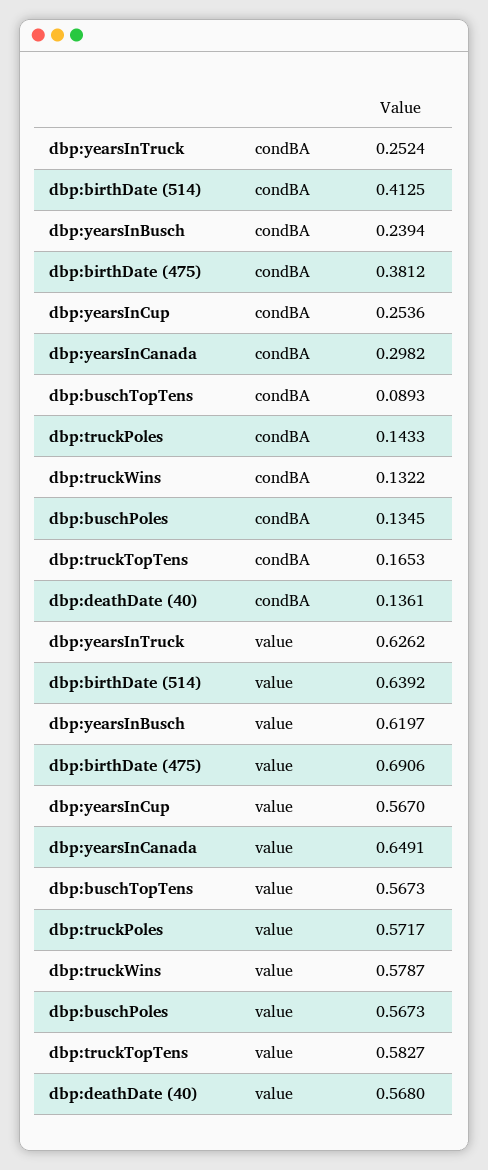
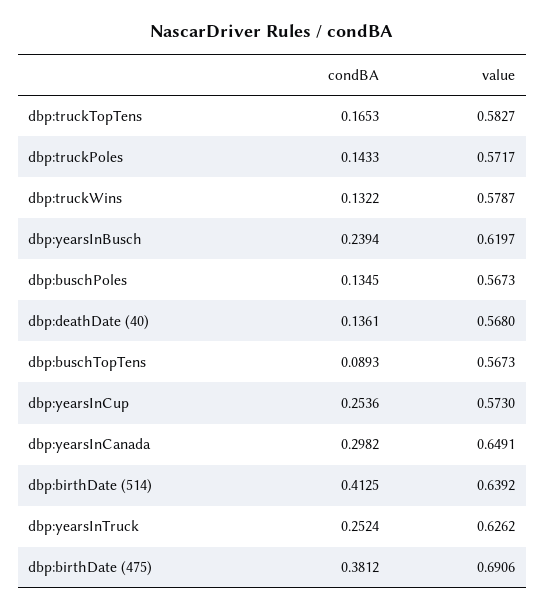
  {
    "dbp:yearsInTruck": {
      "condBA": 0.2524,
      "value": 0.6262
    },
    "dbp:birthDate (514)": {
      "condBA": 0.4125,
      "value": 0.6392
    },
    "dbp:yearsInBusch": {
      "condBA": 0.2394,
      "value": 0.6197
    },
    "dbp:birthDate (475)": {
      "condBA": 0.3812,
      "value": 0.6906
    },
    "dbp:yearsInCup": {
      "condBA": 0.2536,
-     "value": 0.567
+     "value": 0.573
    },
    "dbp:yearsInCanada": {
      "condBA": 0.2982,
      "value": 0.6491
    },
    "dbp:buschTopTens": {
      "condBA": 0.0893,
      "value": 0.5673
    },
    "dbp:truckPoles": {
      "condBA": 0.1433,
      "value": 0.5717
    },
    "dbp:truckWins": {
      "condBA": 0.1322,
      "value": 0.5787
    },
    "dbp:buschPoles": {
      "condBA": 0.1345,
      "value": 0.5673
    },
    "dbp:truckTopTens": {
      "condBA": 0.1653,
      "value": 0.5827
    },
    "dbp:deathDate (40)": {
      "condBA": 0.1361,
      "value": 0.568
    }
  }

